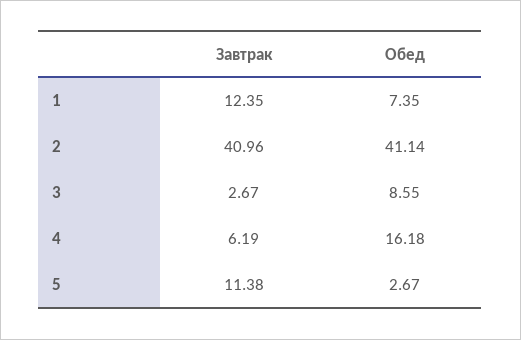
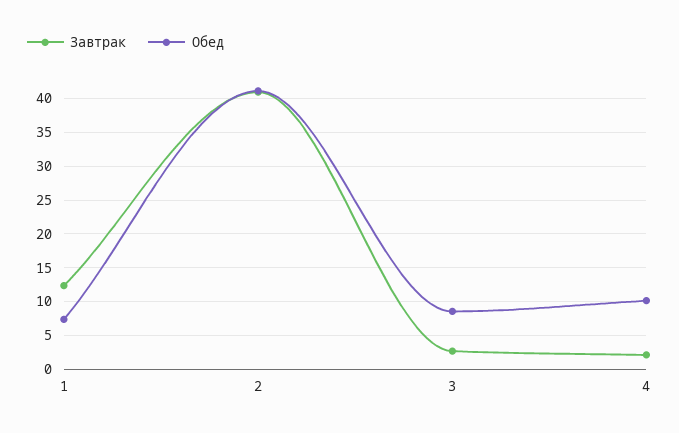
  {
    "Завтрак": {
      "1": 12.35,
      "2": 40.96,
      "3": 2.67,
-     "4": 6.19,
+     "4": 2
-     "5": 11.38
    },
    "Обед": {
      "1": 7.35,
      "2": 41.14,
      "3": 8.55,
-     "4": 16.18,
+     "4": 10
-     "5": 2.67
    }
  }

